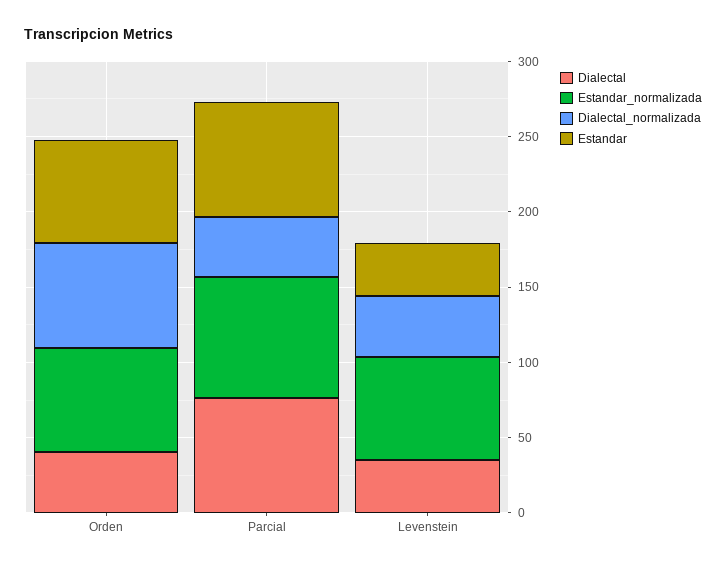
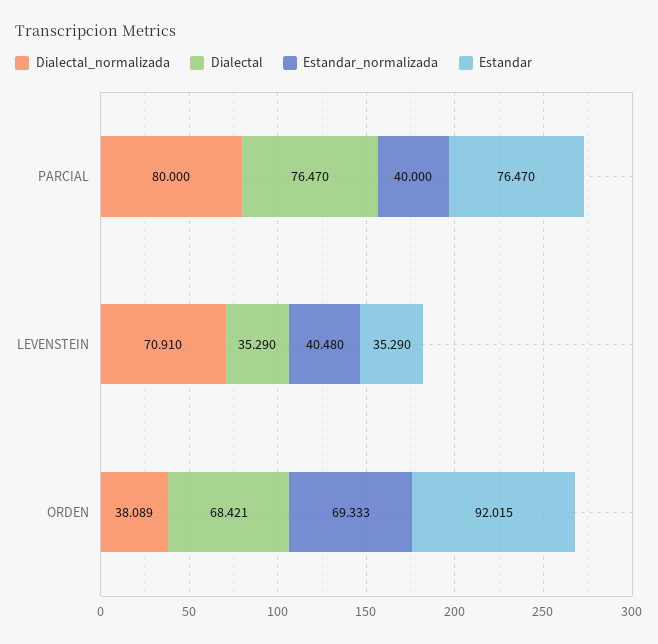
  {
    "Dialectal": {
-     "Orden": 40,
+     "Orden": 68.421,
      "Parcial": 76.47,
      "Levenstein": 35.29
    },
    "Estandar_normalizada": {
      "Orden": 69.333,
-     "Parcial": 80,
+     "Parcial": 40,
-     "Levenstein": 70
+     "Levenstein": 40.48
    },
    "Dialectal_normalizada": {
-     "Orden": 70,
+     "Orden": 38.089,
-     "Parcial": 40,
+     "Parcial": 80,
-     "Levenstein": 40
+     "Levenstein": 70.91
    },
    "Estandar": {
-     "Orden": 70,
+     "Orden": 92.015,
      "Parcial": 76.47,
      "Levenstein": 35.29
    }
  }

